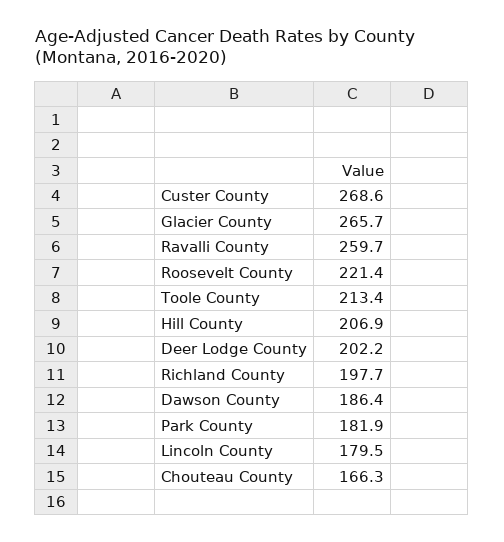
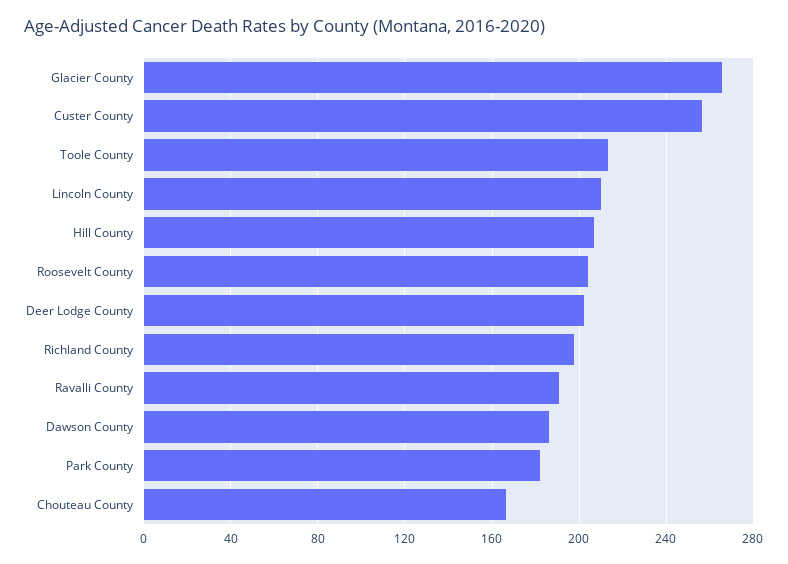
  {
-   "Custer County": 268.6,
+   "Custer County": 255,
    "Glacier County": 265.7,
-   "Ravalli County": 259.7,
+   "Ravalli County": 190,
-   "Roosevelt County": 221.4,
+   "Roosevelt County": 205,
    "Toole County": 213.4,
    "Hill County": 206.9,
    "Deer Lodge County": 202.2,
    "Richland County": 197.7,
    "Dawson County": 186.4,
    "Park County": 181.9,
-   "Lincoln County": 179.5,
+   "Lincoln County": 210,
    "Chouteau County": 166.3
  }

